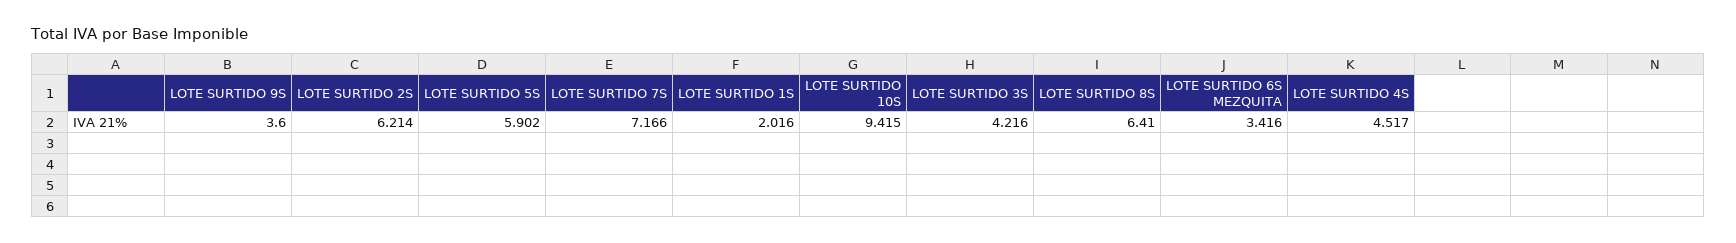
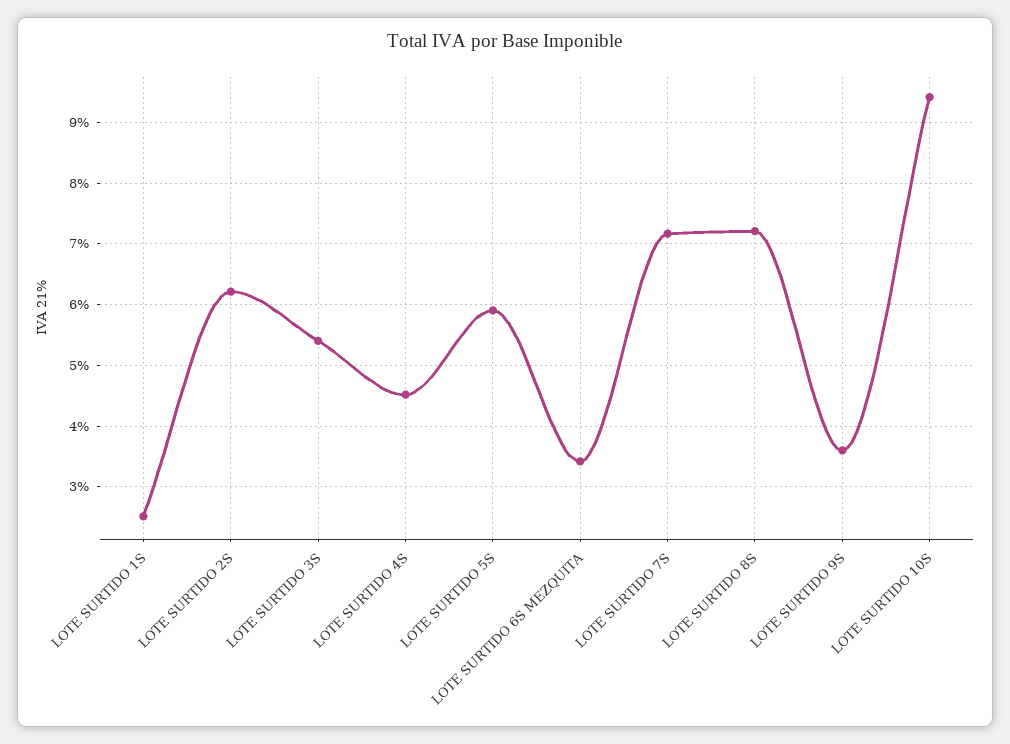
  {
    "LOTE SURTIDO 9S": 3.6,
    "LOTE SURTIDO 2S": 6.214,
    "LOTE SURTIDO 5S": 5.902,
    "LOTE SURTIDO 7S": 7.166,
-   "LOTE SURTIDO 1S": 2.016,
+   "LOTE SURTIDO 1S": 2.5,
    "LOTE SURTIDO 10S": 9.415,
-   "LOTE SURTIDO 3S": 4.216,
+   "LOTE SURTIDO 3S": 5.4,
-   "LOTE SURTIDO 8S": 6.41,
+   "LOTE SURTIDO 8S": 7.2,
    "LOTE SURTIDO 6S MEZQUITA": 3.416,
    "LOTE SURTIDO 4S": 4.517
  }

